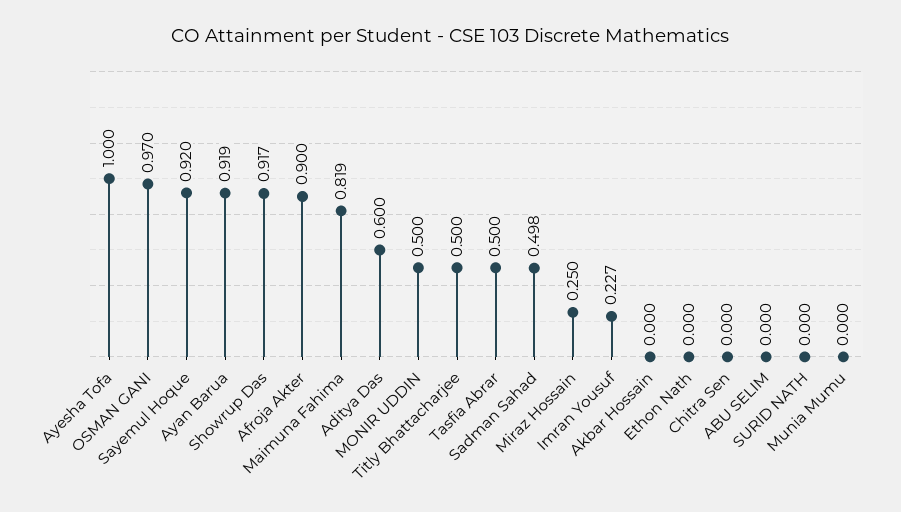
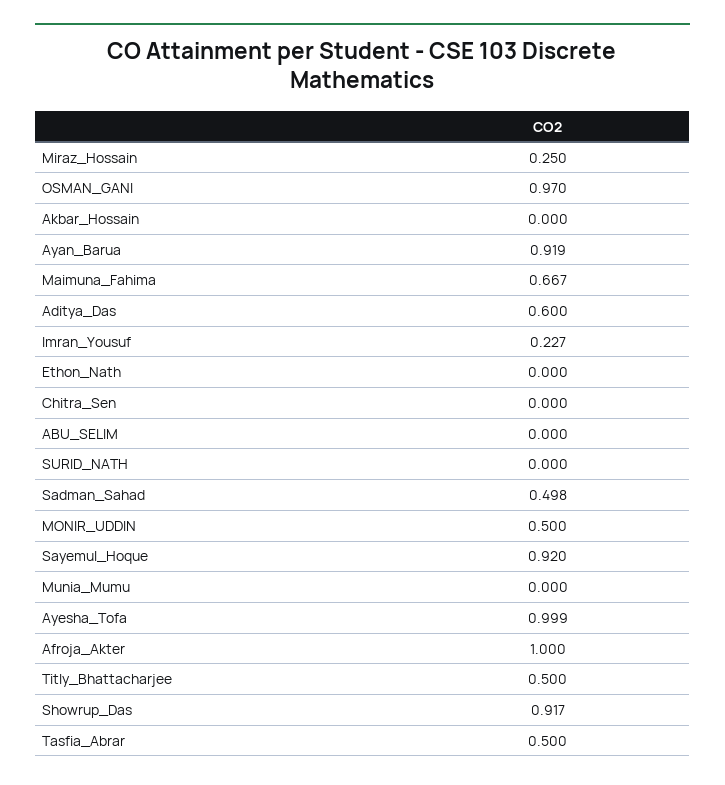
  {
-   "Ayesha Tofa": 1,
+   "Ayesha Tofa": 0.999,
    "OSMAN GANI": 0.97,
    "Sayemul Hoque": 0.92,
    "Ayan Barua": 0.919,
    "Showrup Das": 0.917,
-   "Afroja Akter": 0.9,
+   "Afroja Akter": 1,
-   "Maimuna Fahima": 0.819,
+   "Maimuna Fahima": 0.667,
    "Aditya Das": 0.6,
    "MONIR UDDIN": 0.5,
    "Titly Bhattacharjee": 0.5,
    "Tasfia Abrar": 0.5,
    "Sadman Sahad": 0.498,
    "Miraz Hossain": 0.25,
    "Imran Yousuf": 0.227,
    "Akbar Hossain": 0,
    "Ethon Nath": 0,
    "Chitra Sen": 0,
    "ABU SELIM": 0,
    "SURID NATH": 0,
    "Munia Mumu": 0
  }

